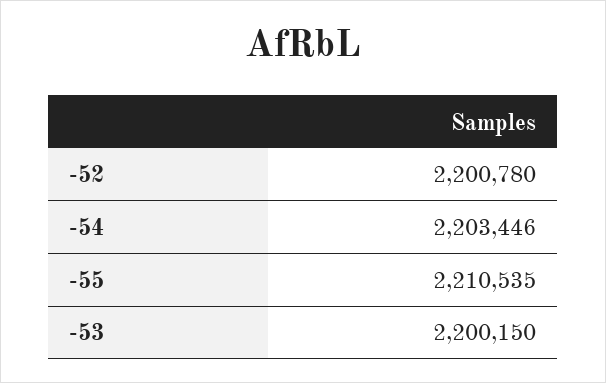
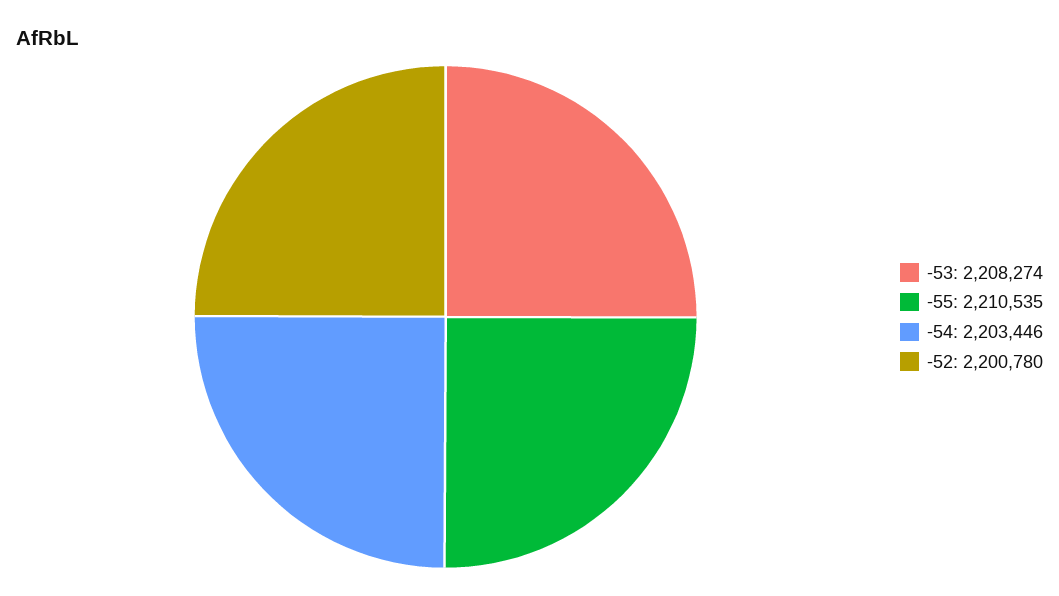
  {
    "-52": 2200780,
    "-54": 2203446,
    "-55": 2210535,
-   "-53": 2200150
+   "-53": 2208274
  }

